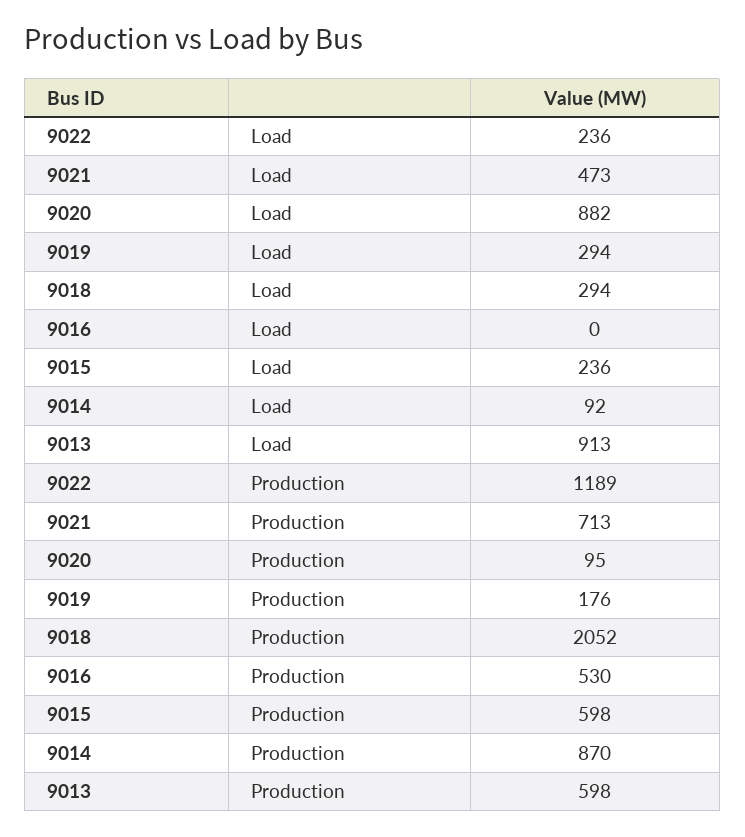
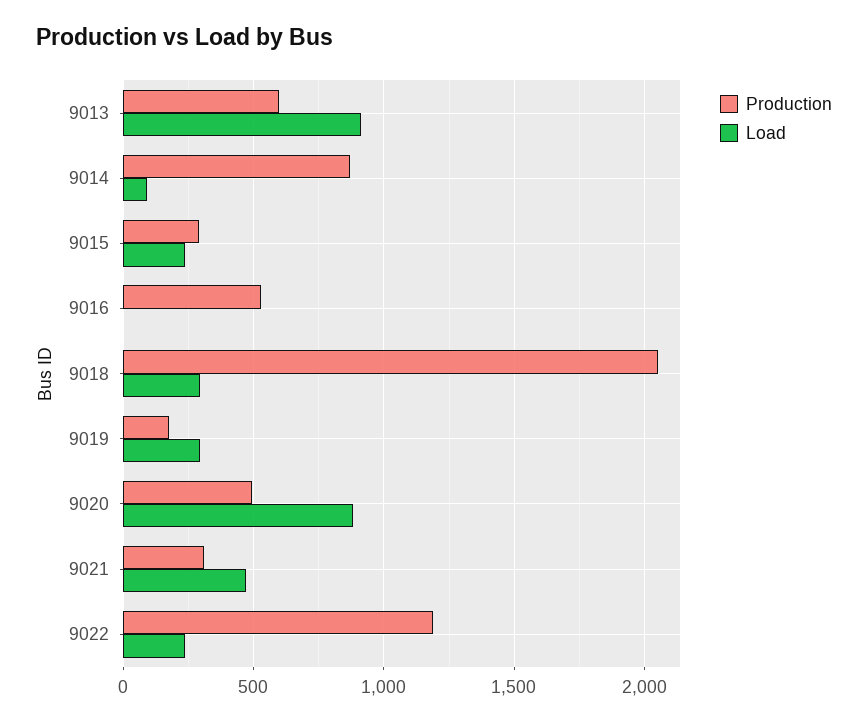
  {
    "Load": {
      "9022": 236,
      "9021": 473,
      "9020": 882,
      "9019": 294,
      "9018": 294,
      "9016": 0,
      "9015": 236,
      "9014": 92,
      "9013": 913
    },
    "Production": {
      "9022": 1189,
-     "9021": 713,
+     "9021": 300,
-     "9020": 95,
+     "9020": 500,
      "9019": 176,
      "9018": 2052,
      "9016": 530,
-     "9015": 598,
+     "9015": 300,
      "9014": 870,
      "9013": 598
    }
  }

